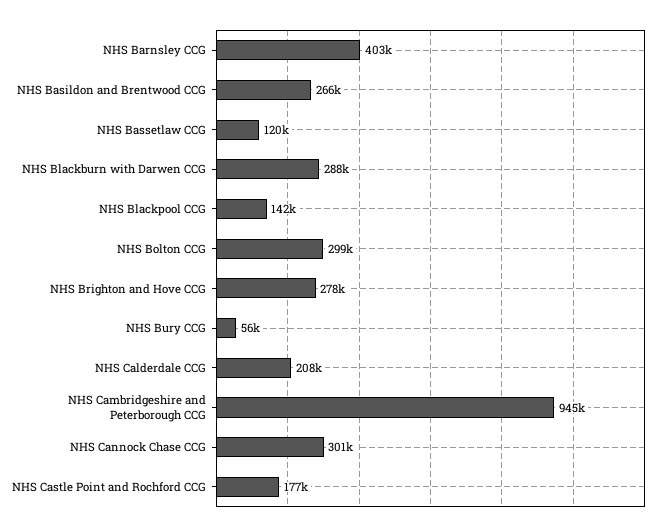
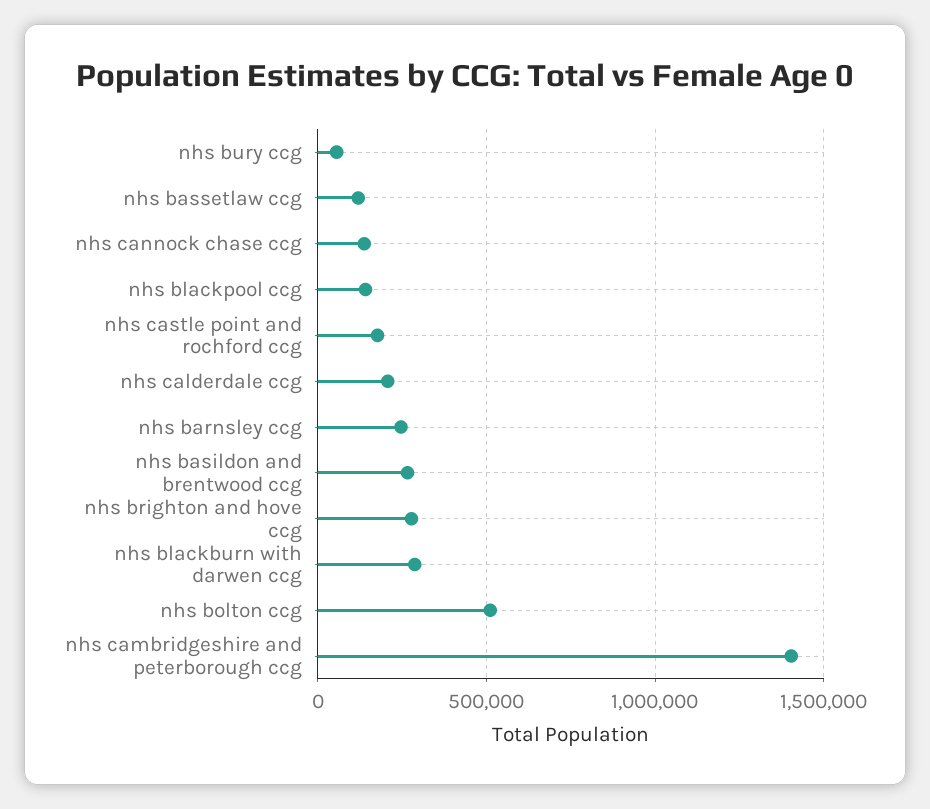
  {
-   "NHS Barnsley CCG": 403000,
+   "NHS Barnsley CCG": 250000,
    "NHS Basildon and Brentwood CCG": 266000,
    "NHS Bassetlaw CCG": 120000,
    "NHS Blackburn with Darwen CCG": 288000,
    "NHS Blackpool CCG": 142000,
-   "NHS Bolton CCG": 299000,
+   "NHS Bolton CCG": 500000,
    "NHS Brighton and Hove CCG": 278000,
    "NHS Bury CCG": 56000,
    "NHS Calderdale CCG": 208000,
-   "NHS Cambridgeshire and Peterborough CCG": 945000,
+   "NHS Cambridgeshire and Peterborough CCG": 1400000,
-   "NHS Cannock Chase CCG": 301000,
+   "NHS Cannock Chase CCG": 150000,
    "NHS Castle Point and Rochford CCG": 177000
  }

